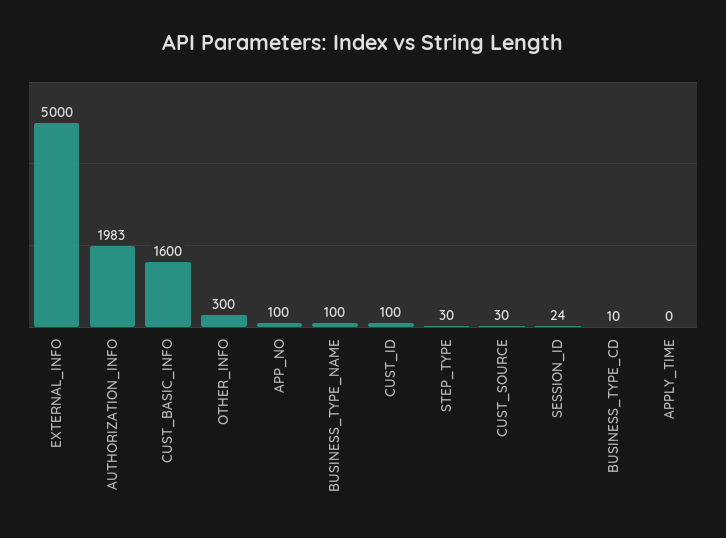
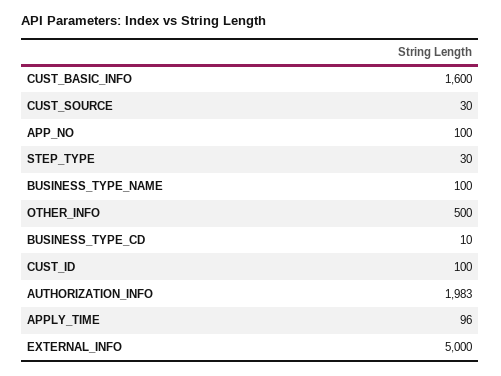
  {
    "EXTERNAL_INFO": 5000,
    "AUTHORIZATION_INFO": 1983,
    "CUST_BASIC_INFO": 1600,
-   "OTHER_INFO": 300,
+   "OTHER_INFO": 500,
    "APP_NO": 100,
    "BUSINESS_TYPE_NAME": 100,
    "CUST_ID": 100,
    "STEP_TYPE": 30,
    "CUST_SOURCE": 30,
-   "SESSION_ID": 24,
    "BUSINESS_TYPE_CD": 10,
-   "APPLY_TIME": 0
+   "APPLY_TIME": 96
  }

